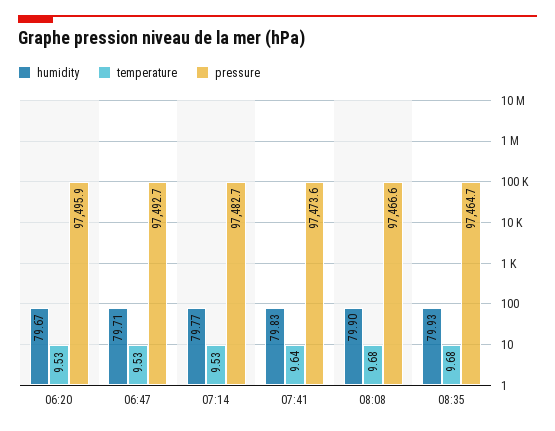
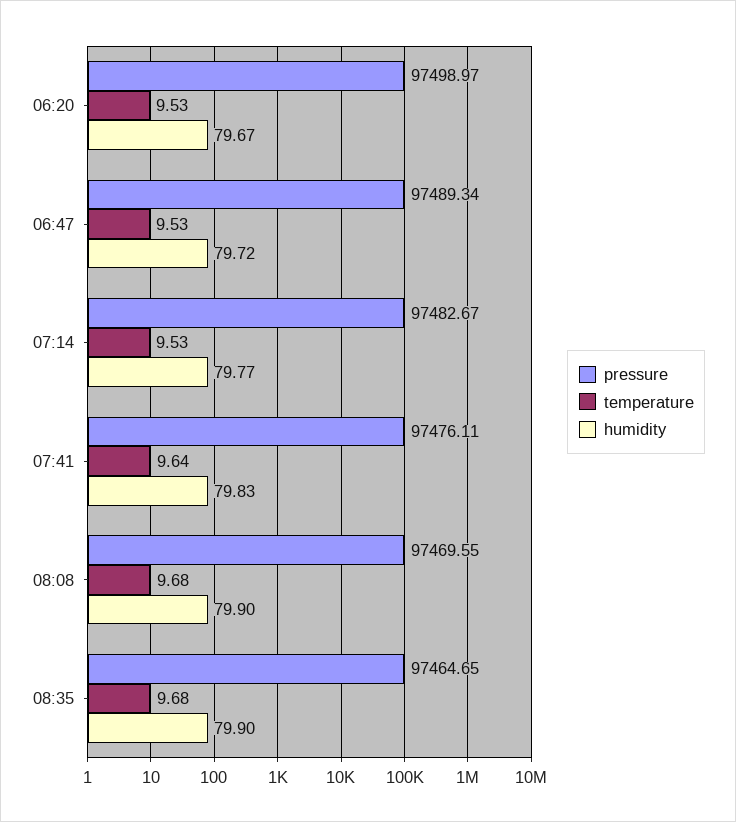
  {
    "humidity": {
      "06:20": 79.67,
-     "06:47": 79.71,
+     "06:47": 79.72,
      "07:14": 79.77,
      "07:41": 79.83,
      "08:08": 79.9,
-     "08:35": 79.93
+     "08:35": 79.9
    },
    "temperature": {
      "06:20": 9.53,
      "06:47": 9.53,
      "07:14": 9.53,
      "07:41": 9.64,
      "08:08": 9.68,
      "08:35": 9.68
    },
    "pressure": {
-     "06:20": 97495.9,
+     "06:20": 97498.97,
-     "06:47": 97492.7,
+     "06:47": 97489.34,
      "07:14": 97482.67,
-     "07:41": 97473.6,
+     "07:41": 97476.11,
-     "08:08": 97466.6,
+     "08:08": 97469.55,
      "08:35": 97464.65
    }
  }

